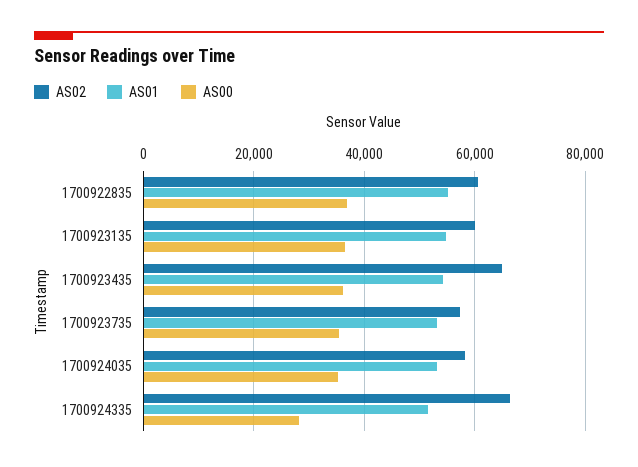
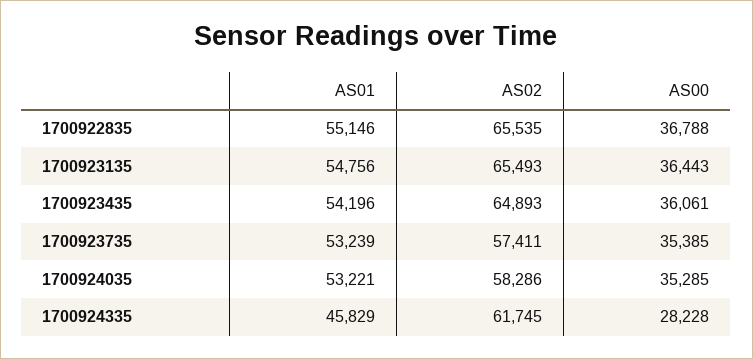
  {
    "AS02": {
-     "1700922835": 60000,
+     "1700922835": 65535,
-     "1700923135": 60000,
+     "1700923135": 65493,
      "1700923435": 64893,
      "1700923735": 57411,
      "1700924035": 58286,
-     "1700924335": 66000
+     "1700924335": 61745
    },
    "AS01": {
      "1700922835": 55146,
      "1700923135": 54756,
      "1700923435": 54196,
      "1700923735": 53239,
      "1700924035": 53221,
-     "1700924335": 52000
+     "1700924335": 45829
    },
    "AS00": {
      "1700922835": 36788,
      "1700923135": 36443,
      "1700923435": 36061,
      "1700923735": 35385,
      "1700924035": 35285,
      "1700924335": 28228
    }
  }

